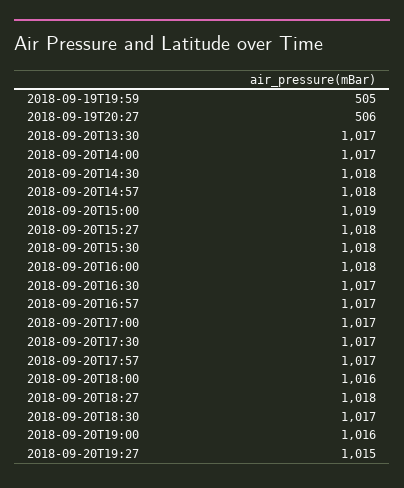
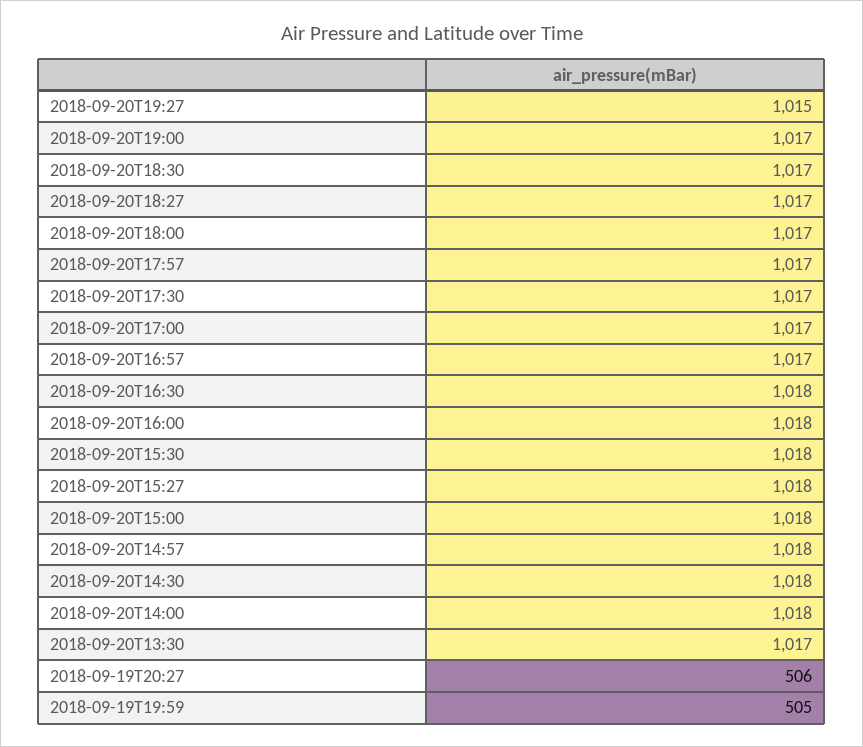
  {
    "2018-09-19T19:59": 505,
    "2018-09-19T20:27": 506,
    "2018-09-20T13:30": 1017,
-   "2018-09-20T14:00": 1017,
+   "2018-09-20T14:00": 1018,
    "2018-09-20T14:30": 1018,
    "2018-09-20T14:57": 1018,
-   "2018-09-20T15:00": 1019,
+   "2018-09-20T15:00": 1018,
    "2018-09-20T15:27": 1018,
    "2018-09-20T15:30": 1018,
    "2018-09-20T16:00": 1018,
-   "2018-09-20T16:30": 1017,
+   "2018-09-20T16:30": 1018,
    "2018-09-20T16:57": 1017,
    "2018-09-20T17:00": 1017,
    "2018-09-20T17:30": 1017,
    "2018-09-20T17:57": 1017,
-   "2018-09-20T18:00": 1016,
+   "2018-09-20T18:00": 1017,
-   "2018-09-20T18:27": 1018,
+   "2018-09-20T18:27": 1017,
    "2018-09-20T18:30": 1017,
-   "2018-09-20T19:00": 1016,
+   "2018-09-20T19:00": 1017,
    "2018-09-20T19:27": 1015
  }

